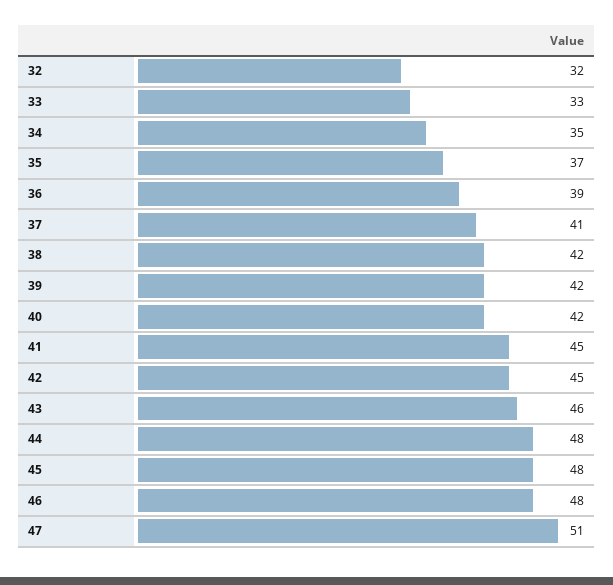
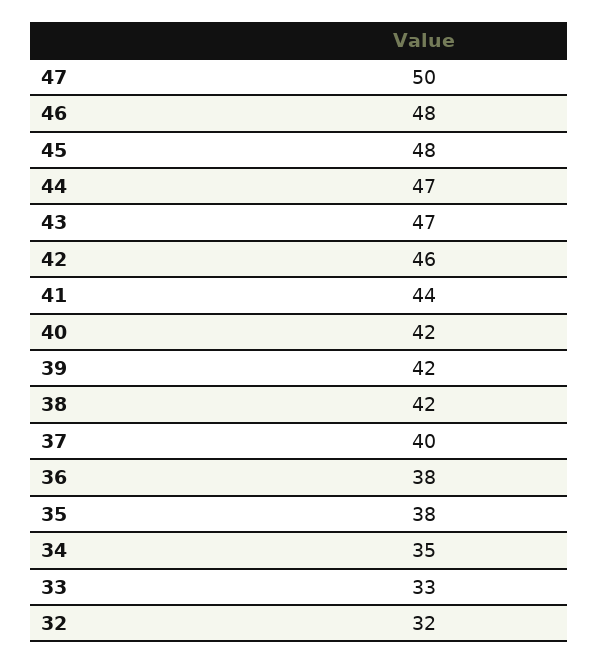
  {
    "32": 32,
    "33": 33,
    "34": 35,
-   "35": 37,
+   "35": 38,
-   "36": 39,
+   "36": 38,
-   "37": 41,
+   "37": 40,
    "38": 42,
    "39": 42,
    "40": 42,
-   "41": 45,
+   "41": 44,
-   "42": 45,
+   "42": 46,
-   "43": 46,
+   "43": 47,
-   "44": 48,
+   "44": 47,
    "45": 48,
    "46": 48,
-   "47": 51
+   "47": 50
  }

